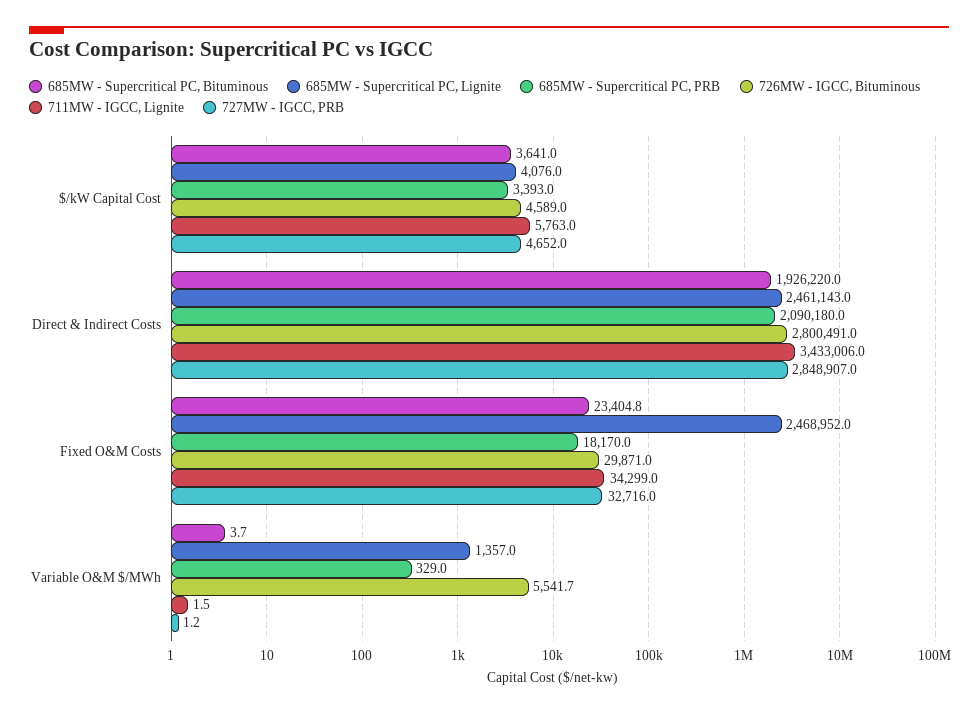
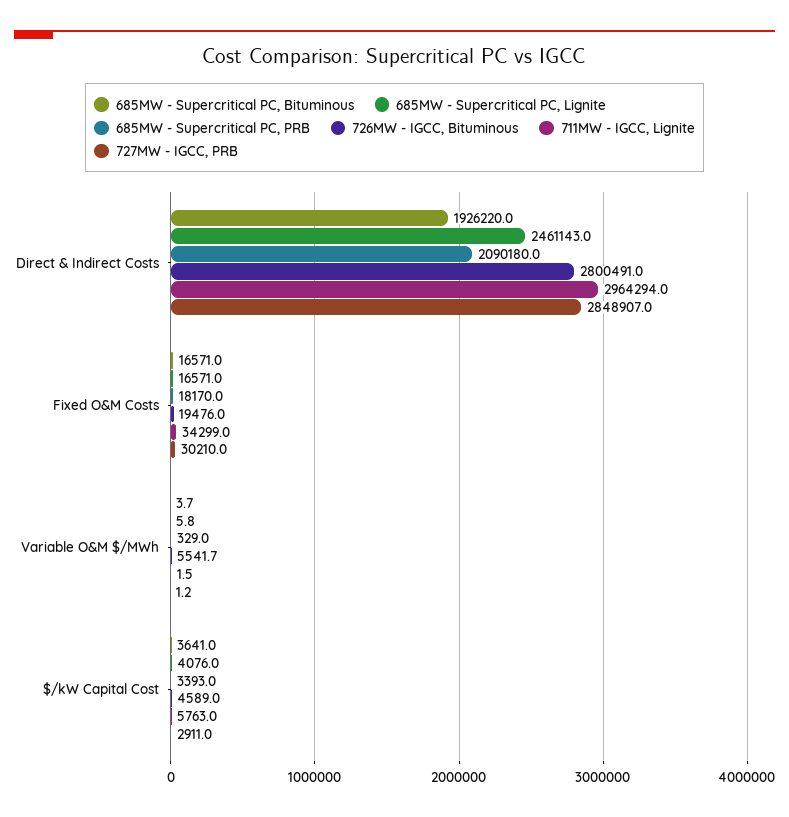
  {
    "685MW - Supercritical PC, Bituminous": {
      "$/kW Capital Cost": 3641,
      "Direct & Indirect Costs": 1926220,
-     "Fixed O&M Costs": 23404.8,
+     "Fixed O&M Costs": 16571,
      "Variable O&M $/MWh": 3.7
    },
    "685MW - Supercritical PC, Lignite": {
      "$/kW Capital Cost": 4076,
      "Direct & Indirect Costs": 2461143,
-     "Fixed O&M Costs": 2468952,
+     "Fixed O&M Costs": 16571,
-     "Variable O&M $/MWh": 1357
+     "Variable O&M $/MWh": 5.8
    },
    "685MW - Supercritical PC, PRB": {
      "$/kW Capital Cost": 3393,
      "Direct & Indirect Costs": 2090180,
      "Fixed O&M Costs": 18170,
      "Variable O&M $/MWh": 329
    },
    "726MW - IGCC, Bituminous": {
      "$/kW Capital Cost": 4589,
      "Direct & Indirect Costs": 2800491,
-     "Fixed O&M Costs": 29871,
+     "Fixed O&M Costs": 19476,
      "Variable O&M $/MWh": 5541.7
    },
    "711MW - IGCC, Lignite": {
      "$/kW Capital Cost": 5763,
-     "Direct & Indirect Costs": 3433006,
+     "Direct & Indirect Costs": 2964294,
      "Fixed O&M Costs": 34299,
      "Variable O&M $/MWh": 1.5
    },
    "727MW - IGCC, PRB": {
-     "$/kW Capital Cost": 4652,
+     "$/kW Capital Cost": 2911,
      "Direct & Indirect Costs": 2848907,
-     "Fixed O&M Costs": 32716,
+     "Fixed O&M Costs": 30210,
      "Variable O&M $/MWh": 1.2
    }
  }

